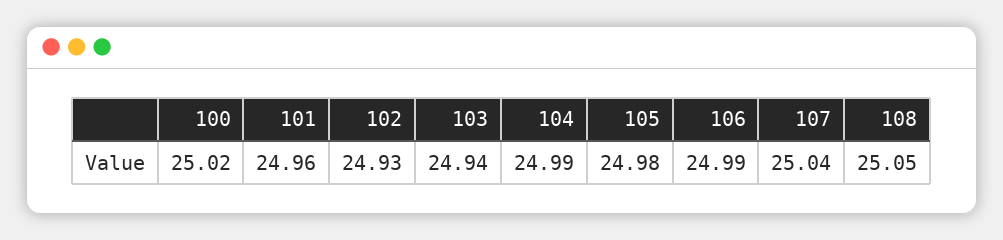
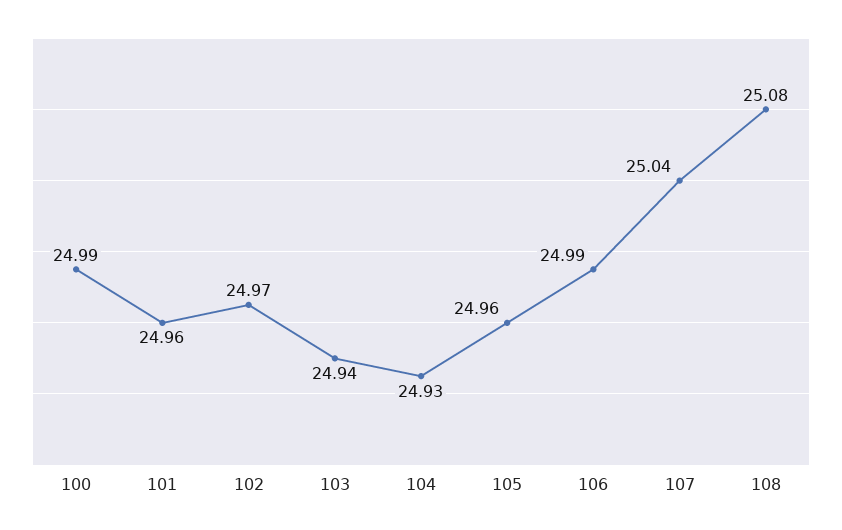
  {
-   "100": 25.02,
+   "100": 24.99,
    "101": 24.96,
-   "102": 24.93,
+   "102": 24.97,
    "103": 24.94,
-   "104": 24.99,
+   "104": 24.93,
-   "105": 24.98,
+   "105": 24.96,
    "106": 24.99,
    "107": 25.04,
-   "108": 25.05
+   "108": 25.08
  }

